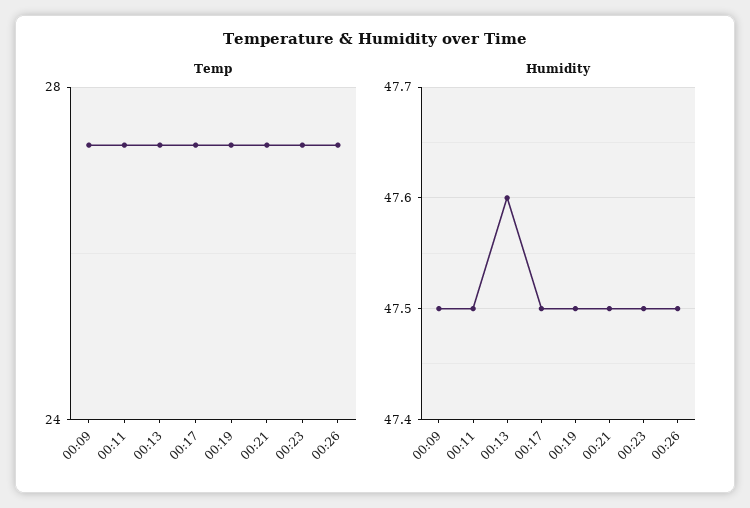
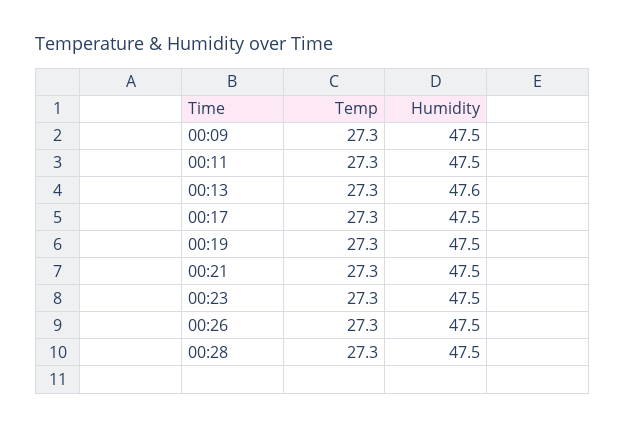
  {
    "Temp": {
      "00:09": 27.3,
      "00:11": 27.3,
      "00:13": 27.3,
      "00:17": 27.3,
      "00:19": 27.3,
      "00:21": 27.3,
      "00:23": 27.3,
-     "00:26": 27.3
+     "00:26": 27.3,
+     "00:28": 27.3
    },
    "Humidity": {
      "00:09": 47.5,
      "00:11": 47.5,
      "00:13": 47.6,
      "00:17": 47.5,
      "00:19": 47.5,
      "00:21": 47.5,
      "00:23": 47.5,
-     "00:26": 47.5
+     "00:26": 47.5,
+     "00:28": 47.5
    }
  }

